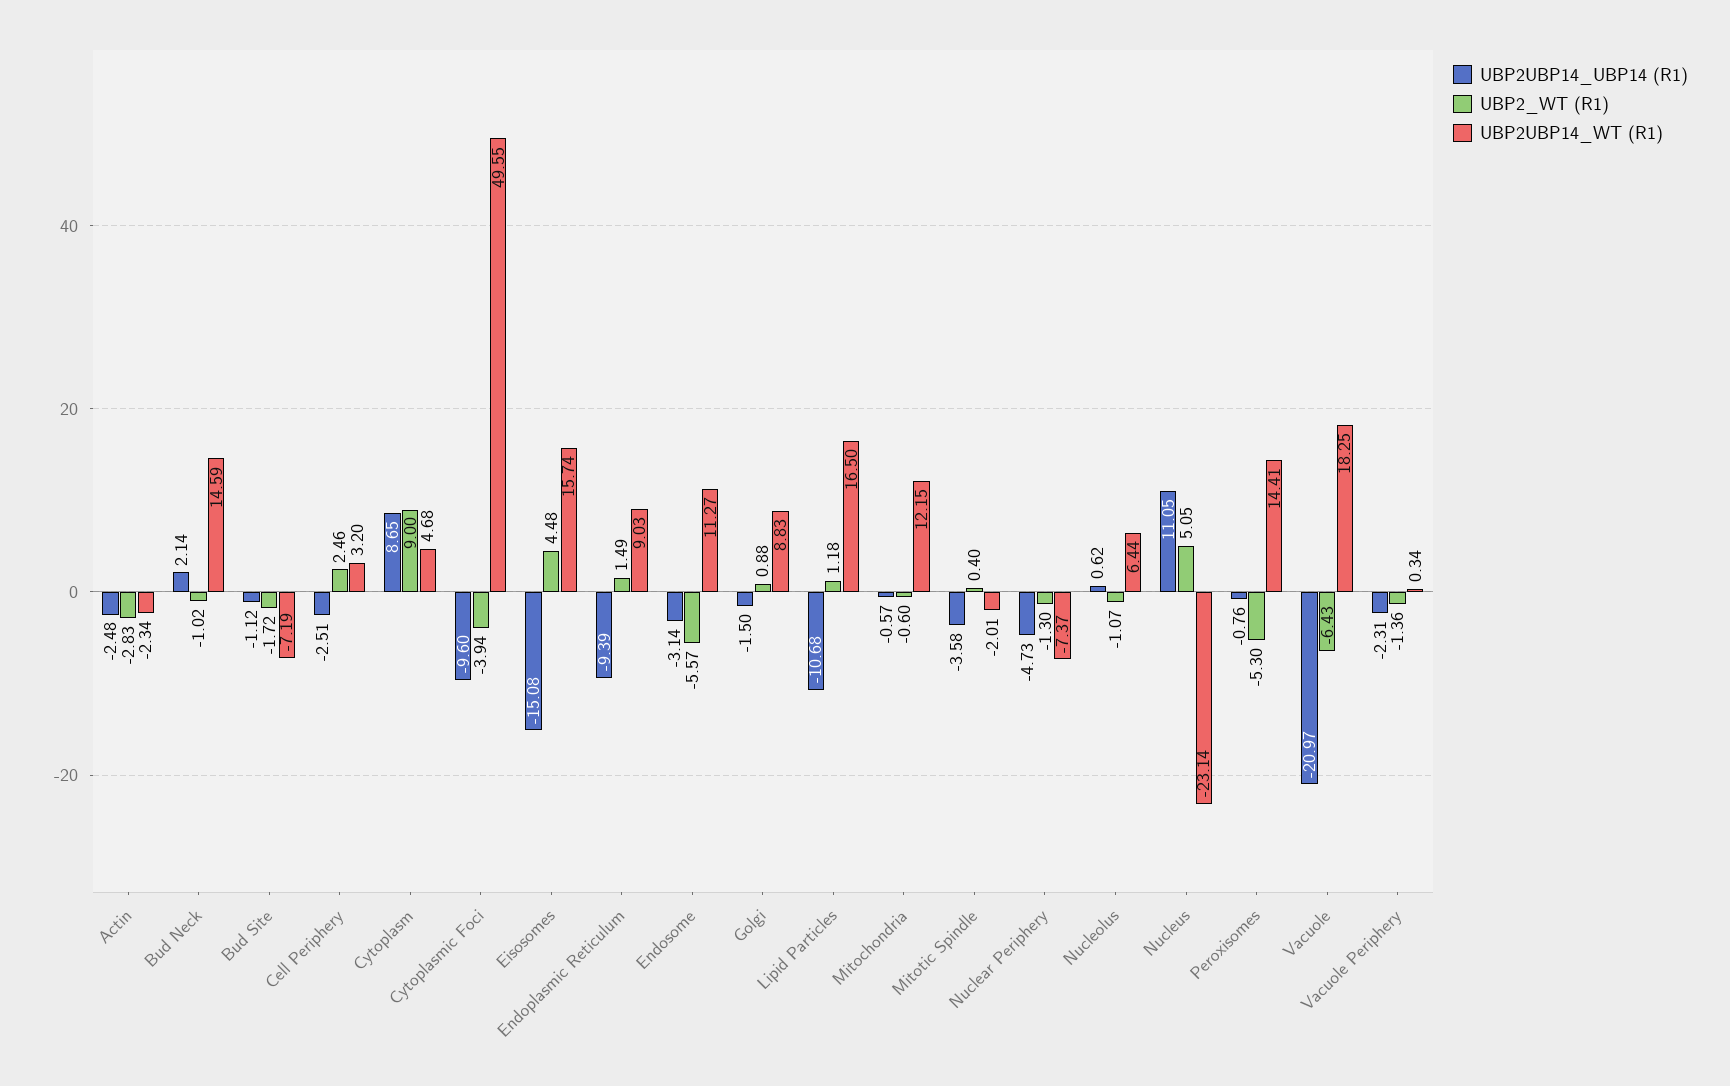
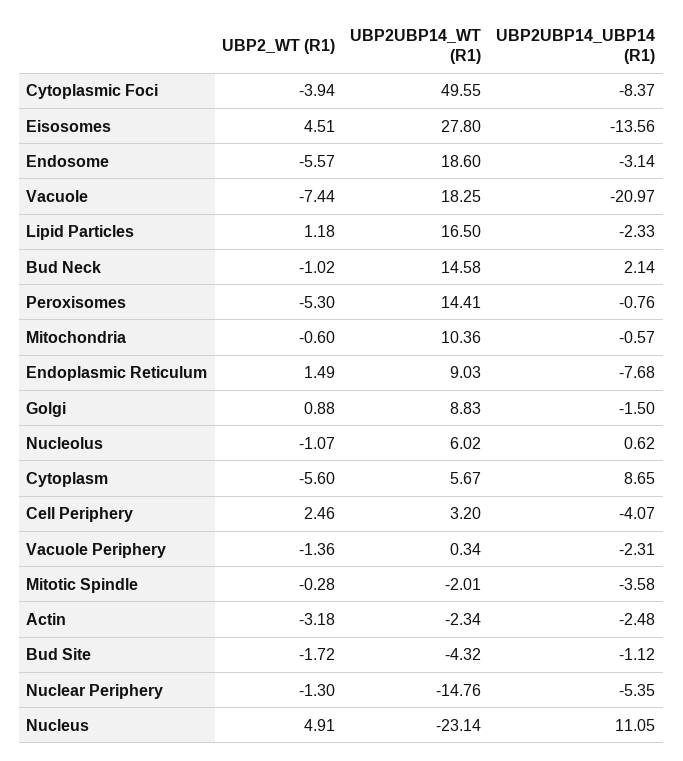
  {
    "UBP2UBP14_UBP14 (R1)": {
      "Actin": -2.48,
      "Bud Neck": 2.14,
      "Bud Site": -1.12,
-     "Cell Periphery": -2.51,
+     "Cell Periphery": -4.07,
      "Cytoplasm": 8.65,
-     "Cytoplasmic Foci": -9.6,
+     "Cytoplasmic Foci": -8.37,
-     "Eisosomes": -15.08,
+     "Eisosomes": -13.56,
-     "Endoplasmic Reticulum": -9.39,
+     "Endoplasmic Reticulum": -7.68,
      "Endosome": -3.14,
      "Golgi": -1.5,
-     "Lipid Particles": -10.68,
+     "Lipid Particles": -2.33,
      "Mitochondria": -0.57,
      "Mitotic Spindle": -3.58,
-     "Nuclear Periphery": -4.73,
+     "Nuclear Periphery": -5.35,
      "Nucleolus": 0.62,
      "Nucleus": 11.05,
      "Peroxisomes": -0.76,
      "Vacuole": -20.97,
      "Vacuole Periphery": -2.31
    },
    "UBP2_WT (R1)": {
-     "Actin": -2.83,
+     "Actin": -3.18,
      "Bud Neck": -1.02,
      "Bud Site": -1.72,
      "Cell Periphery": 2.46,
-     "Cytoplasm": 9,
+     "Cytoplasm": -5.6,
      "Cytoplasmic Foci": -3.94,
-     "Eisosomes": 4.48,
+     "Eisosomes": 4.51,
      "Endoplasmic Reticulum": 1.49,
      "Endosome": -5.57,
      "Golgi": 0.88,
      "Lipid Particles": 1.18,
      "Mitochondria": -0.6,
-     "Mitotic Spindle": 0.4,
+     "Mitotic Spindle": -0.28,
      "Nuclear Periphery": -1.3,
      "Nucleolus": -1.07,
-     "Nucleus": 5.05,
+     "Nucleus": 4.91,
      "Peroxisomes": -5.3,
-     "Vacuole": -6.43,
+     "Vacuole": -7.44,
      "Vacuole Periphery": -1.36
    },
    "UBP2UBP14_WT (R1)": {
      "Actin": -2.34,
-     "Bud Neck": 14.59,
+     "Bud Neck": 14.58,
-     "Bud Site": -7.19,
+     "Bud Site": -4.32,
      "Cell Periphery": 3.2,
-     "Cytoplasm": 4.68,
+     "Cytoplasm": 5.67,
      "Cytoplasmic Foci": 49.55,
-     "Eisosomes": 15.74,
+     "Eisosomes": 27.8,
      "Endoplasmic Reticulum": 9.03,
-     "Endosome": 11.27,
+     "Endosome": 18.6,
      "Golgi": 8.83,
      "Lipid Particles": 16.5,
-     "Mitochondria": 12.15,
+     "Mitochondria": 10.36,
      "Mitotic Spindle": -2.01,
-     "Nuclear Periphery": -7.37,
+     "Nuclear Periphery": -14.76,
-     "Nucleolus": 6.44,
+     "Nucleolus": 6.02,
      "Nucleus": -23.14,
      "Peroxisomes": 14.41,
      "Vacuole": 18.25,
      "Vacuole Periphery": 0.34
    }
  }

